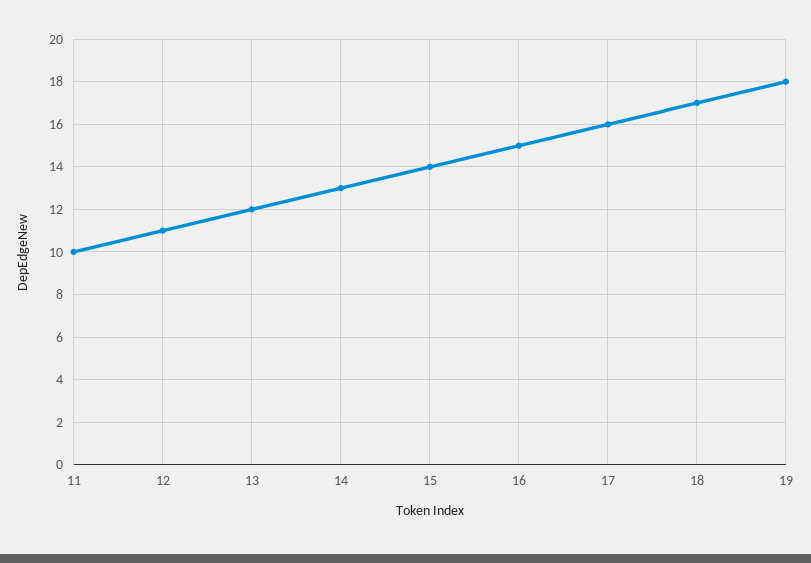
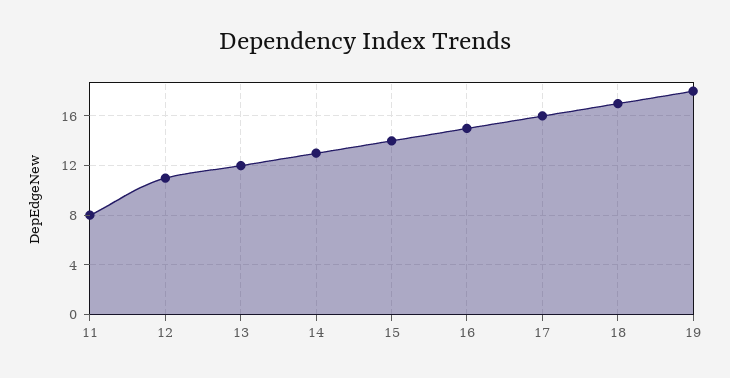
  {
-   "11": 10,
+   "11": 8,
    "12": 11,
    "13": 12,
    "14": 13,
    "15": 14,
    "16": 15,
    "17": 16,
    "18": 17,
    "19": 18
  }

